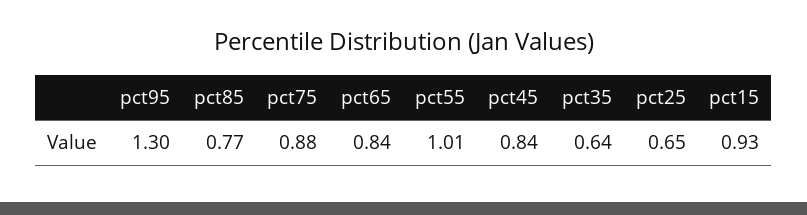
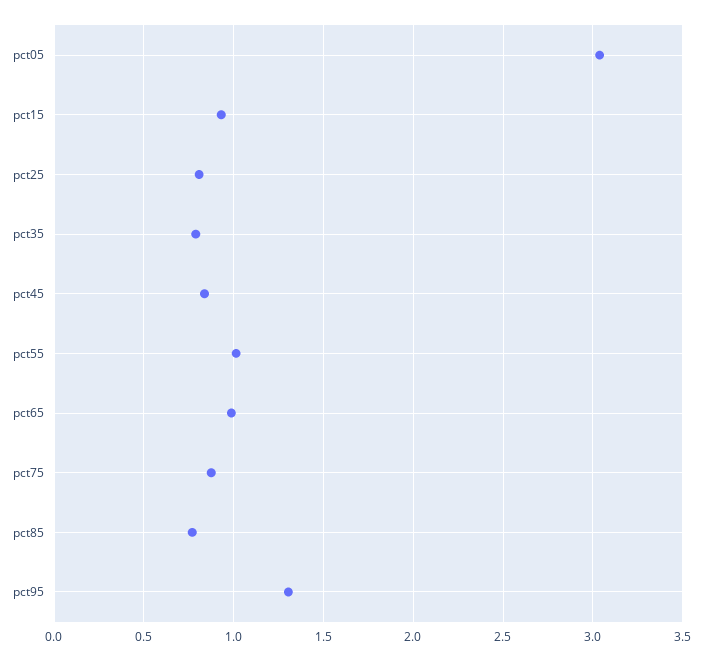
  {
    "pct95": 1.3,
    "pct85": 0.77,
    "pct75": 0.88,
-   "pct65": 0.84,
+   "pct65": 1,
    "pct55": 1.01,
    "pct45": 0.84,
-   "pct35": 0.64,
+   "pct35": 0.8,
-   "pct25": 0.65,
+   "pct25": 0.8,
-   "pct15": 0.93
+   "pct15": 0.93,
+   "pct05": 3.05
  }

